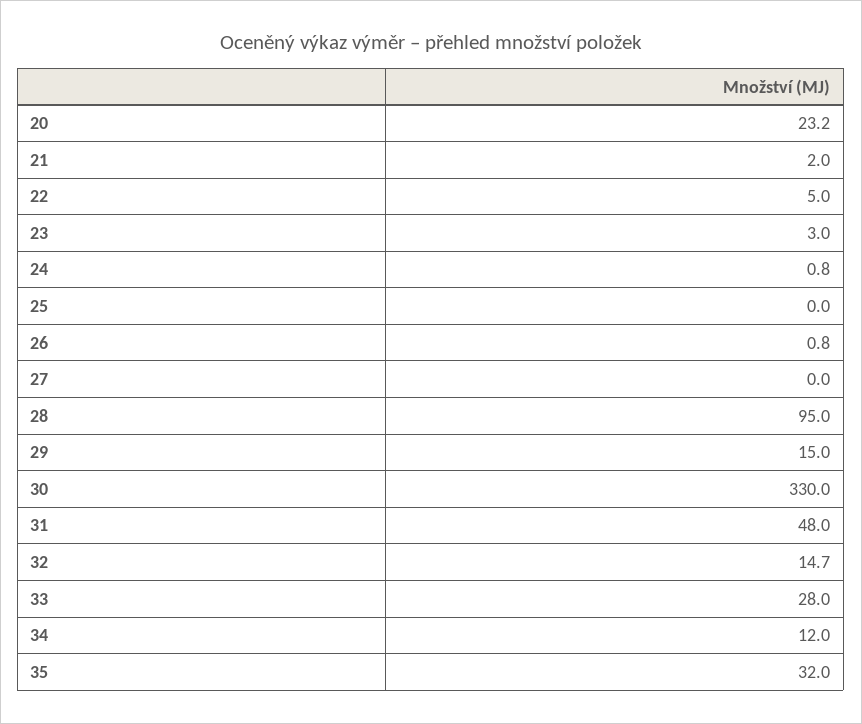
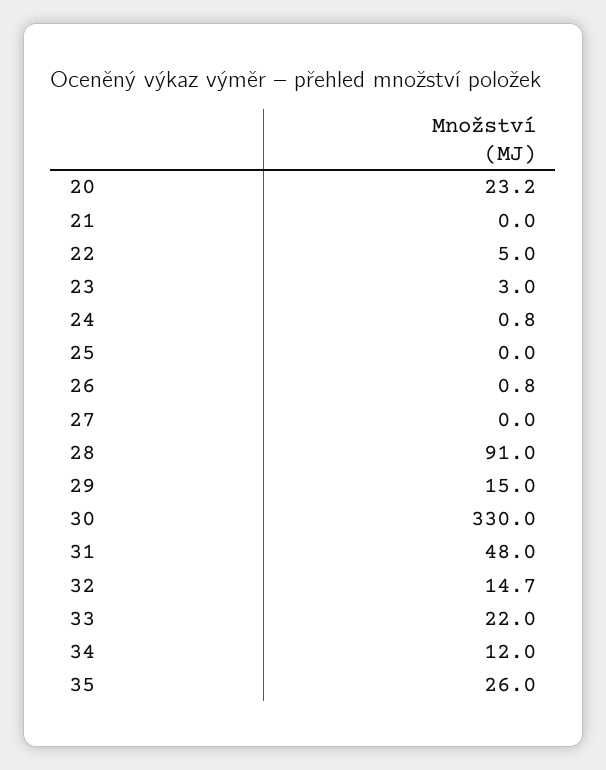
  {
    "20": 23.2,
-   "21": 2,
+   "21": 0,
    "22": 5,
    "23": 3,
    "24": 0.8,
    "25": 0,
    "26": 0.8,
    "27": 0,
-   "28": 95,
+   "28": 91,
    "29": 15,
    "30": 330,
    "31": 48,
    "32": 14.7,
-   "33": 28,
+   "33": 22,
    "34": 12,
-   "35": 32
+   "35": 26
  }

